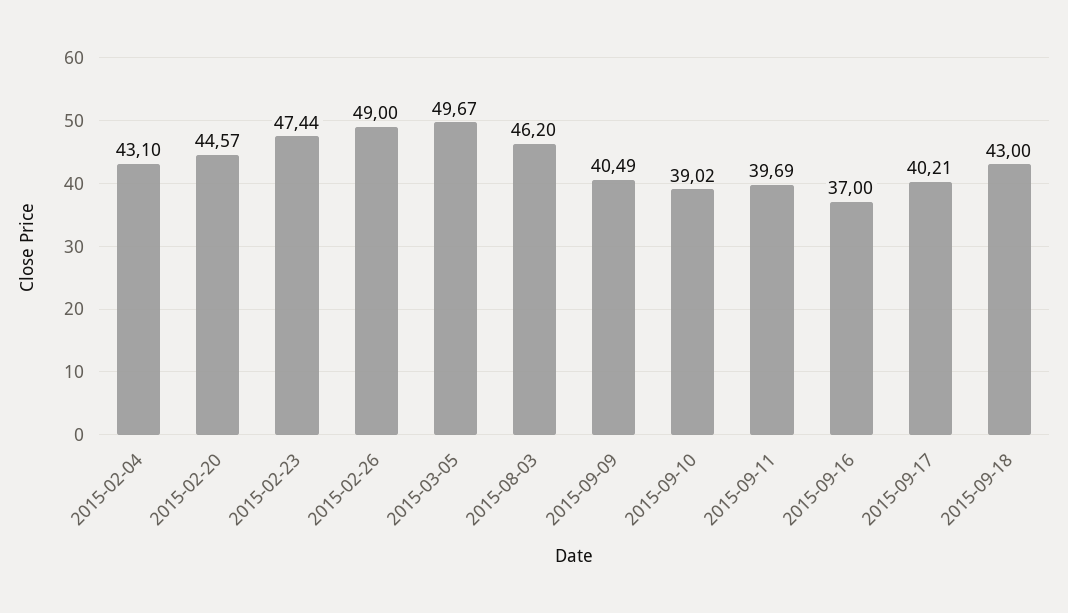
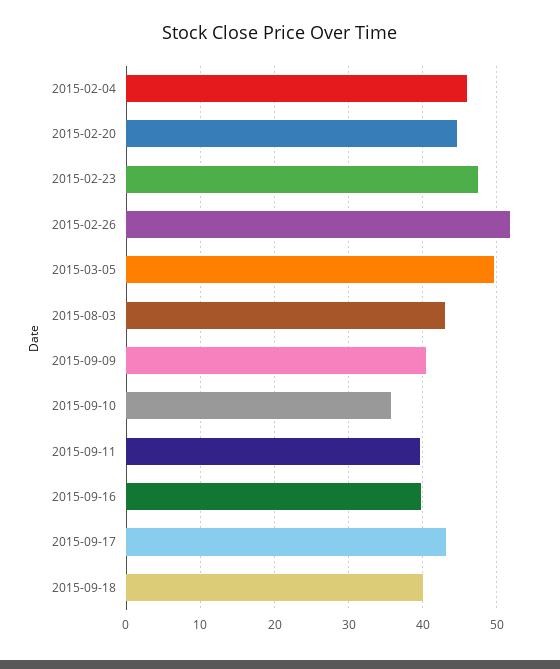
  {
-   "2015-02-04": 43.1,
+   "2015-02-04": 46,
    "2015-02-20": 44.57,
    "2015-02-23": 47.44,
-   "2015-02-26": 49,
+   "2015-02-26": 52,
    "2015-03-05": 49.67,
-   "2015-08-03": 46.2,
+   "2015-08-03": 43,
    "2015-09-09": 40.49,
-   "2015-09-10": 39.02,
+   "2015-09-10": 36,
    "2015-09-11": 39.69,
-   "2015-09-16": 37,
+   "2015-09-16": 40,
-   "2015-09-17": 40.21,
+   "2015-09-17": 43,
-   "2015-09-18": 43
+   "2015-09-18": 40
  }

